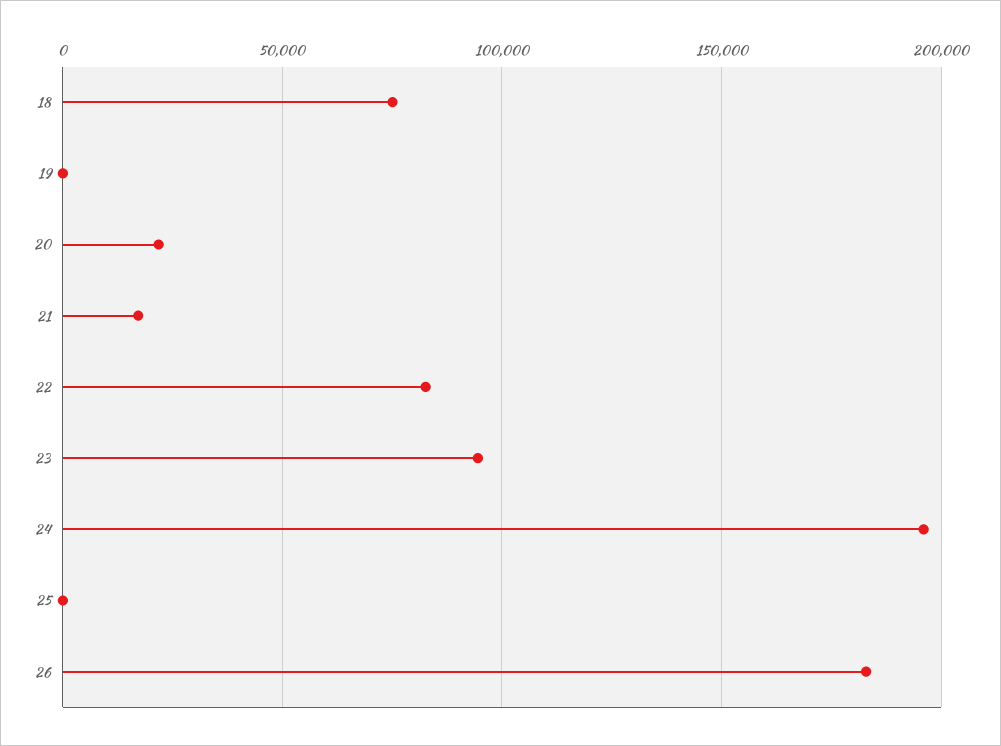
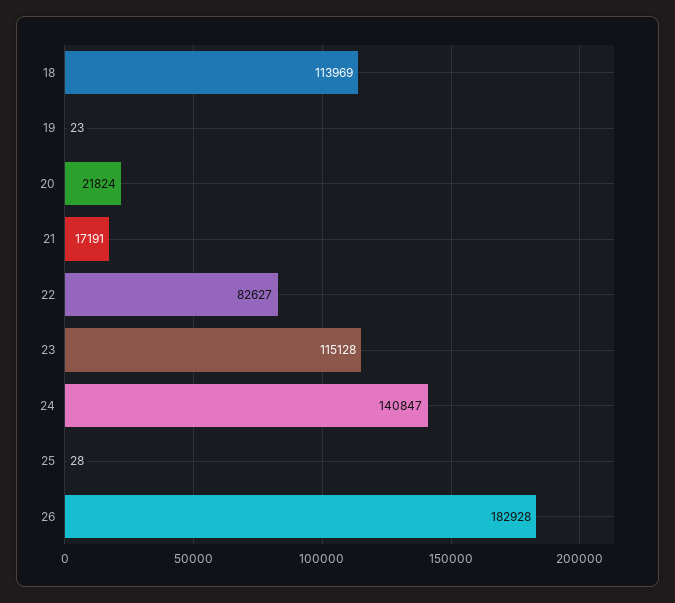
  {
-   "18": 75000,
+   "18": 113969,
    "19": 23,
    "20": 21824,
    "21": 17191,
    "22": 82627,
-   "23": 95000,
+   "23": 115128,
-   "24": 195000,
+   "24": 140847,
    "25": 28,
    "26": 182928
  }

